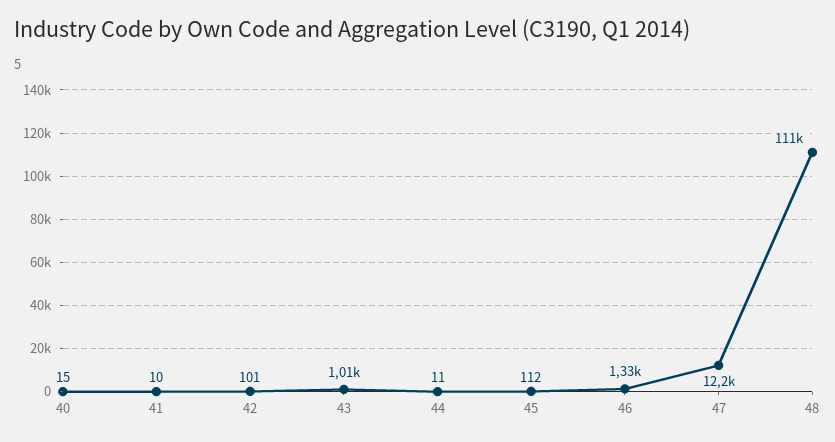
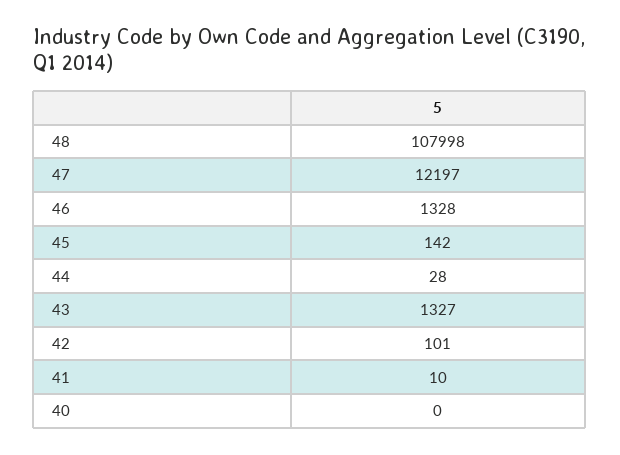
  {
-   "40": 15,
+   "40": 0,
    "41": 10,
    "42": 101,
-   "43": 1010,
+   "43": 1327,
-   "44": 11,
+   "44": 28,
-   "45": 112,
+   "45": 142,
    "46": 1328,
    "47": 12197,
-   "48": 111000
+   "48": 107998
  }

